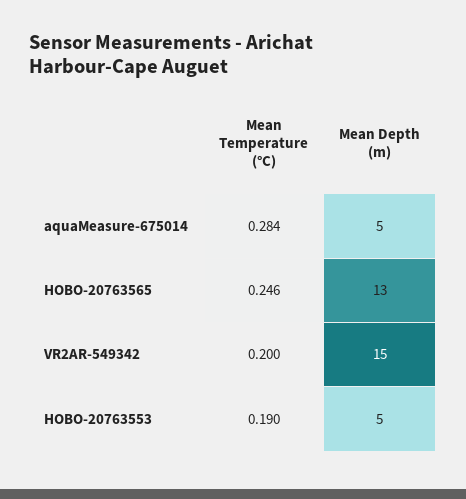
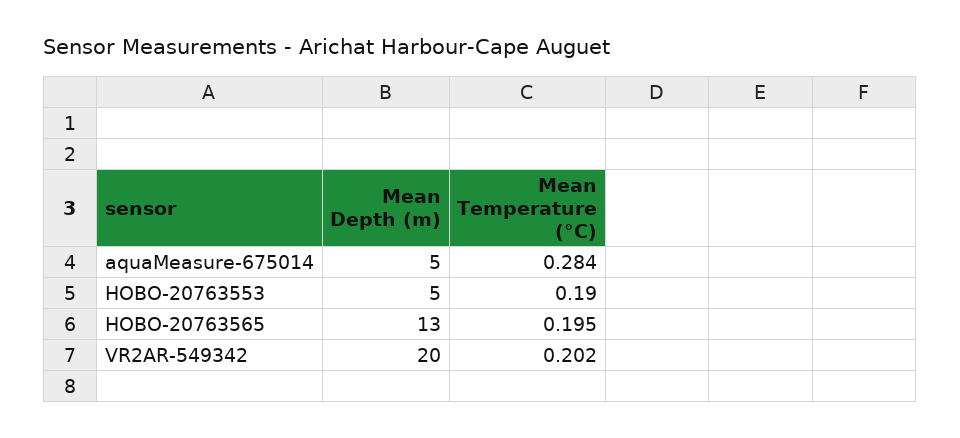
  {
    "Mean Temperature (°C)": {
      "aquaMeasure-675014": 0.284,
-     "HOBO-20763565": 0.246,
+     "HOBO-20763565": 0.195,
-     "VR2AR-549342": 0.2,
+     "VR2AR-549342": 0.202,
      "HOBO-20763553": 0.19
    },
    "Mean Depth (m)": {
      "aquaMeasure-675014": 5,
      "HOBO-20763565": 13,
-     "VR2AR-549342": 15,
+     "VR2AR-549342": 20,
      "HOBO-20763553": 5
    }
  }

